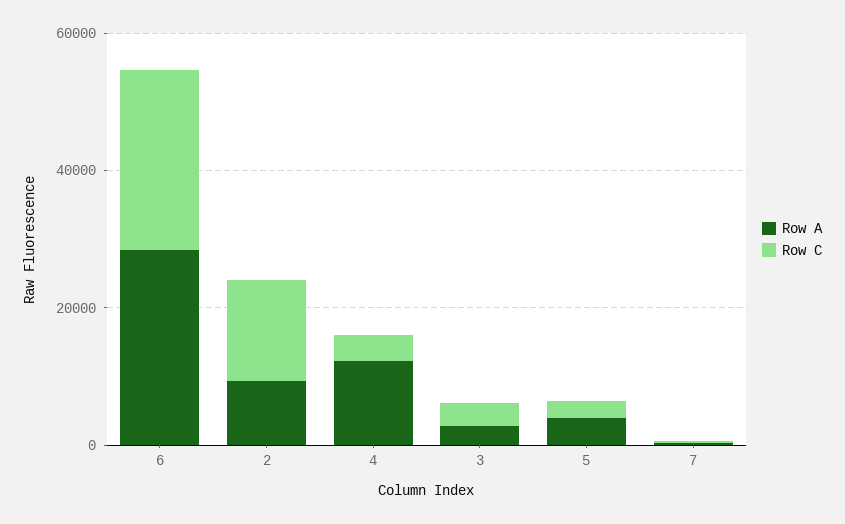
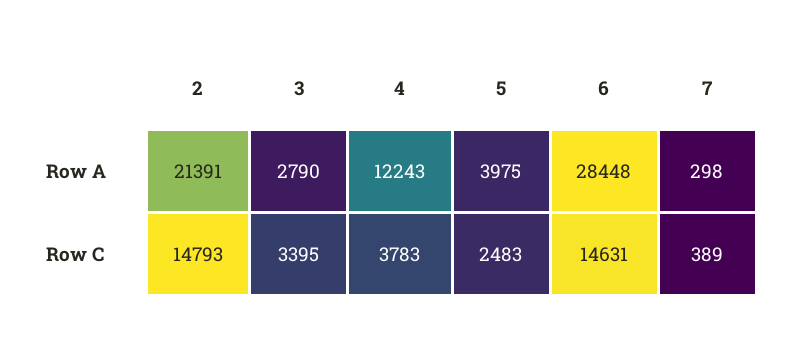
  {
    "Row A": {
      "6": 28448,
-     "2": 10000,
+     "2": 21391,
      "4": 12243,
      "3": 2790,
      "5": 3975,
      "7": 298
    },
    "Row C": {
-     "6": 25000,
+     "6": 14631,
      "2": 14793,
      "4": 3783,
      "3": 3395,
      "5": 2483,
      "7": 389
    }
  }

